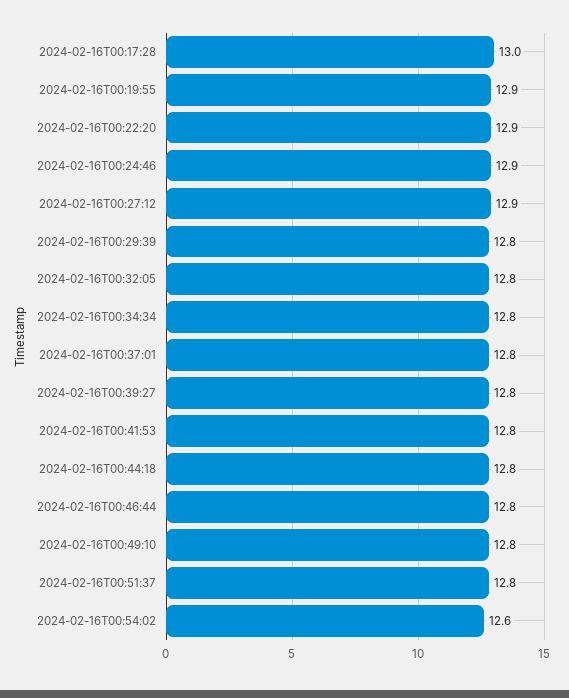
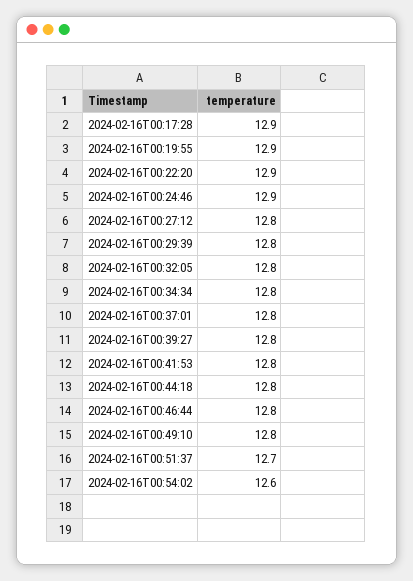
  {
-   "2024-02-16T00:17:28": 13,
+   "2024-02-16T00:17:28": 12.9,
    "2024-02-16T00:19:55": 12.9,
    "2024-02-16T00:22:20": 12.9,
    "2024-02-16T00:24:46": 12.9,
-   "2024-02-16T00:27:12": 12.9,
+   "2024-02-16T00:27:12": 12.8,
    "2024-02-16T00:29:39": 12.8,
    "2024-02-16T00:32:05": 12.8,
    "2024-02-16T00:34:34": 12.8,
    "2024-02-16T00:37:01": 12.8,
    "2024-02-16T00:39:27": 12.8,
    "2024-02-16T00:41:53": 12.8,
    "2024-02-16T00:44:18": 12.8,
    "2024-02-16T00:46:44": 12.8,
    "2024-02-16T00:49:10": 12.8,
-   "2024-02-16T00:51:37": 12.8,
+   "2024-02-16T00:51:37": 12.7,
    "2024-02-16T00:54:02": 12.6
  }

